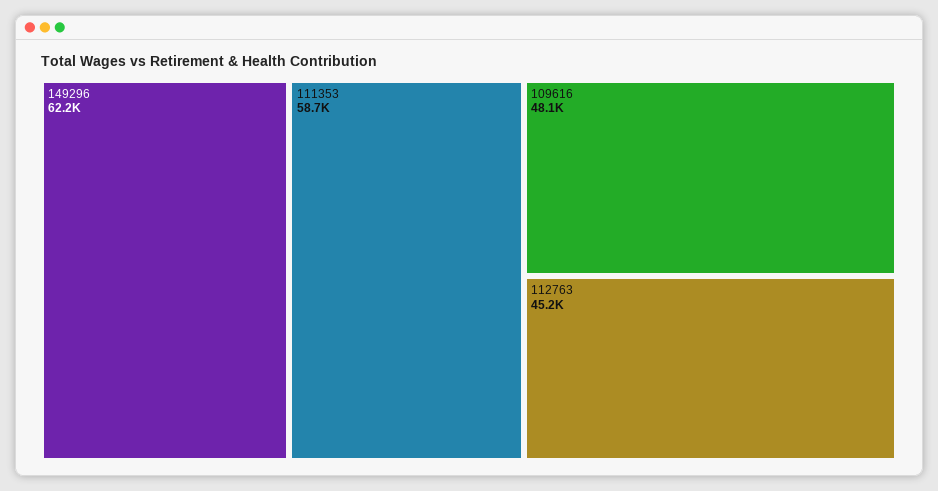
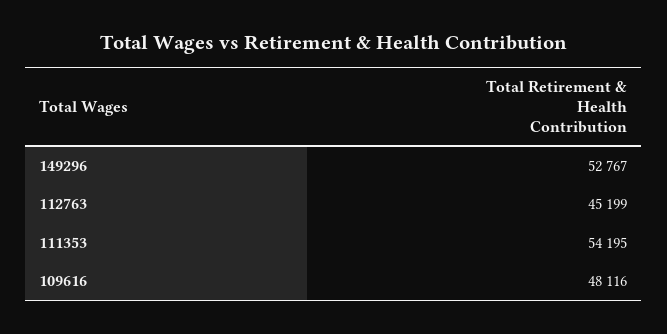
  {
-   "149296": 62200,
+   "149296": 52767,
-   "111353": 58700,
+   "111353": 54195,
    "109616": 48116,
    "112763": 45199
  }

